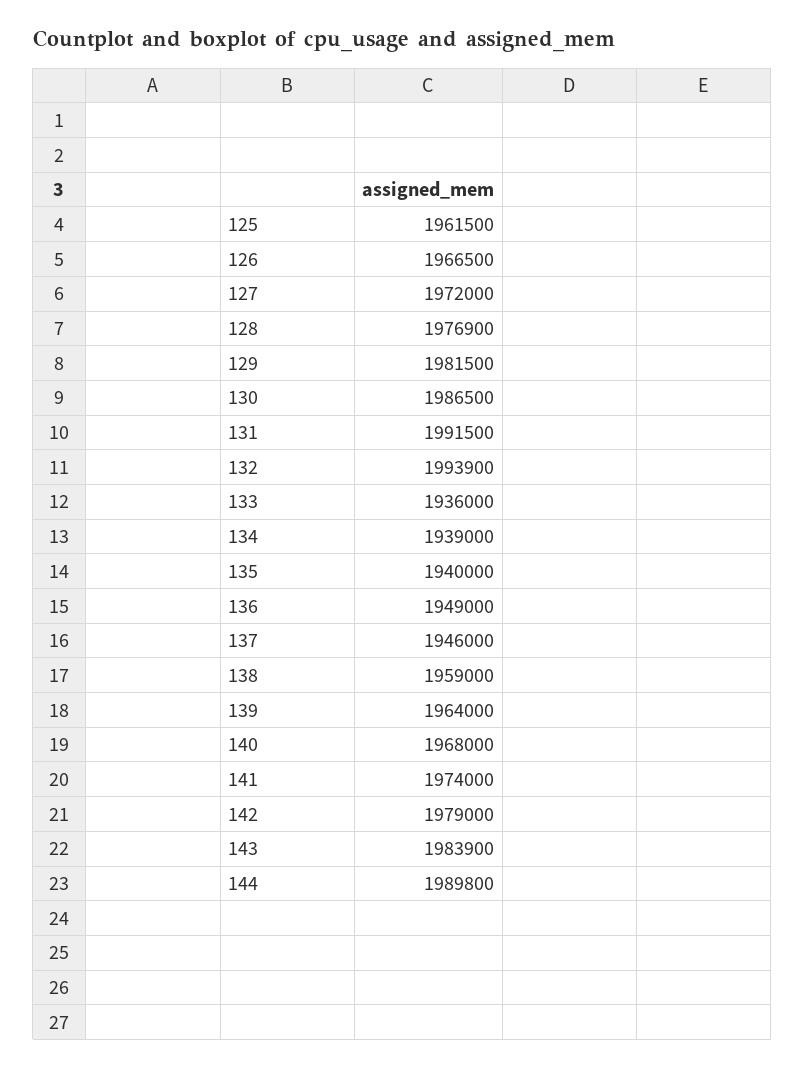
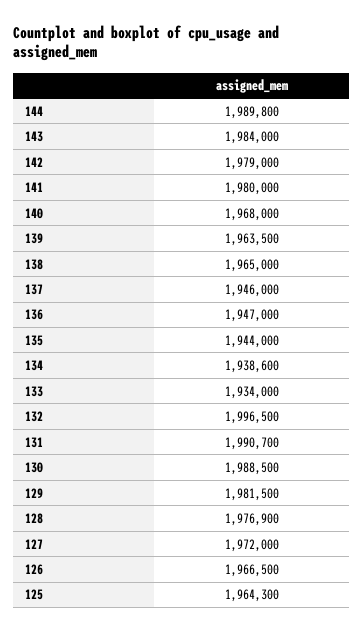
  {
-   "125": 1961500,
+   "125": 1964300,
    "126": 1966500,
    "127": 1972000,
    "128": 1976900,
    "129": 1981500,
-   "130": 1986500,
+   "130": 1988500,
-   "131": 1991500,
+   "131": 1990700,
-   "132": 1993900,
+   "132": 1996500,
-   "133": 1936000,
+   "133": 1934000,
-   "134": 1939000,
+   "134": 1938600,
-   "135": 1940000,
+   "135": 1944000,
-   "136": 1949000,
+   "136": 1947000,
    "137": 1946000,
-   "138": 1959000,
+   "138": 1965000,
-   "139": 1964000,
+   "139": 1963500,
    "140": 1968000,
-   "141": 1974000,
+   "141": 1980000,
    "142": 1979000,
-   "143": 1983900,
+   "143": 1984000,
    "144": 1989800
  }

